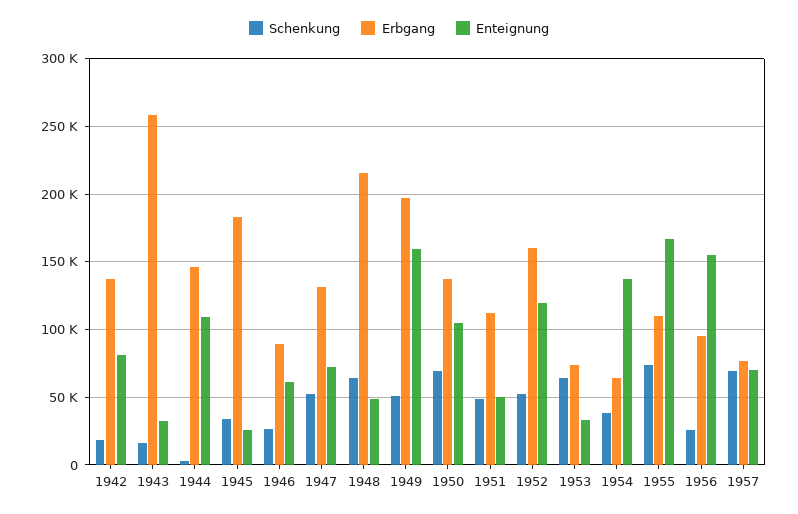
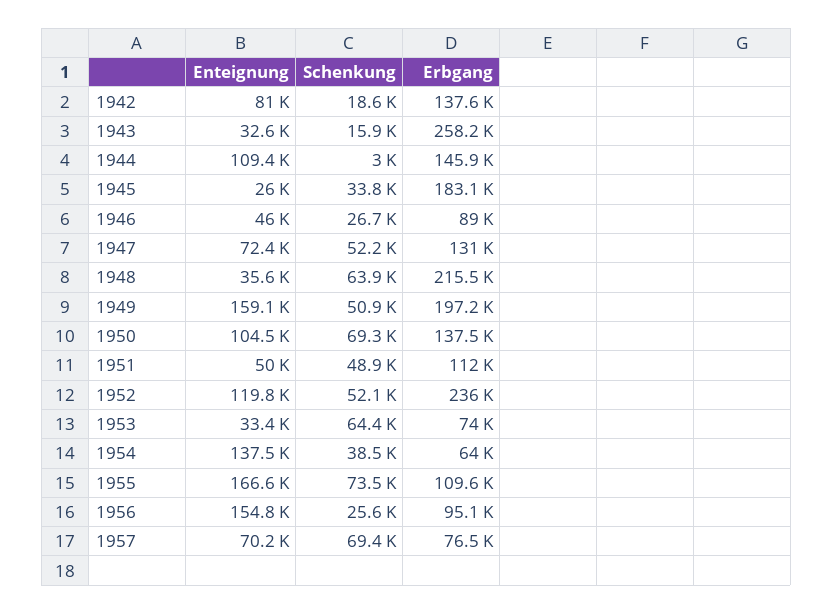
  {
    "Schenkung": {
      "1942": 18600,
      "1943": 15900,
      "1944": 3000,
      "1945": 33800,
      "1946": 26700,
      "1947": 52200,
      "1948": 63900,
      "1949": 50900,
      "1950": 69300,
      "1951": 48900,
      "1952": 52100,
      "1953": 64400,
      "1954": 38500,
      "1955": 73500,
      "1956": 25600,
      "1957": 69400
    },
    "Erbgang": {
      "1942": 137600,
      "1943": 258200,
      "1944": 145900,
      "1945": 183100,
      "1946": 89000,
      "1947": 131000,
      "1948": 215500,
      "1949": 197200,
      "1950": 137500,
      "1951": 112000,
-     "1952": 160000,
+     "1952": 236000,
      "1953": 74000,
      "1954": 64000,
      "1955": 109600,
      "1956": 95100,
      "1957": 76500
    },
    "Enteignung": {
      "1942": 81000,
      "1943": 32600,
      "1944": 109400,
      "1945": 26000,
-     "1946": 60000,
+     "1946": 46000,
      "1947": 72400,
-     "1948": 50000,
+     "1948": 35600,
      "1949": 159100,
      "1950": 104500,
      "1951": 50000,
      "1952": 119800,
      "1953": 33400,
      "1954": 137500,
      "1955": 166600,
      "1956": 154800,
      "1957": 70200
    }
  }

